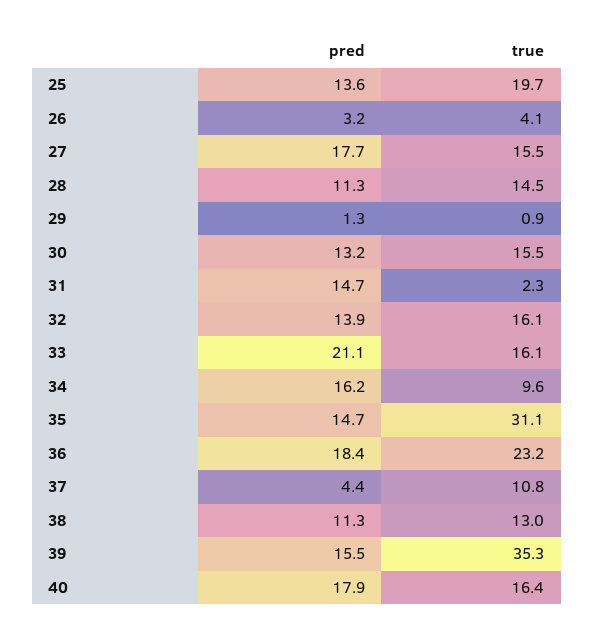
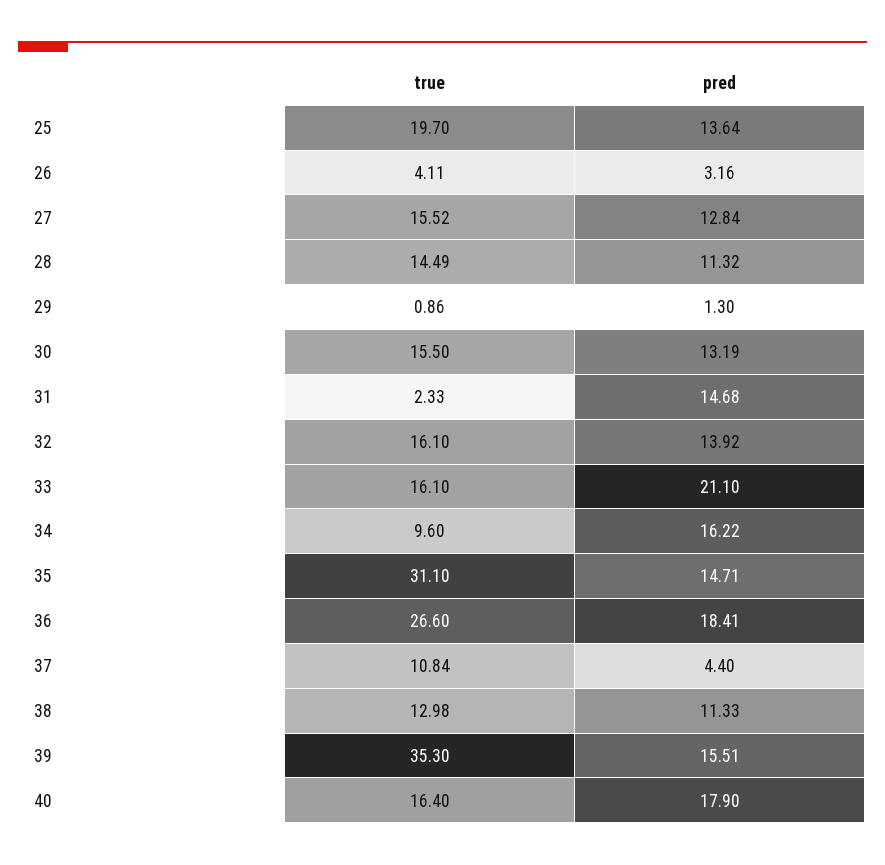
  {
    "pred": {
      "25": 13.64,
      "26": 3.16,
-     "27": 17.7,
+     "27": 12.84,
      "28": 11.32,
      "29": 1.3,
      "30": 13.19,
      "31": 14.68,
      "32": 13.92,
      "33": 21.1,
      "34": 16.22,
      "35": 14.71,
      "36": 18.41,
      "37": 4.4,
      "38": 11.33,
      "39": 15.51,
      "40": 17.9
    },
    "true": {
      "25": 19.7,
      "26": 4.11,
      "27": 15.52,
      "28": 14.49,
      "29": 0.86,
      "30": 15.5,
      "31": 2.33,
      "32": 16.1,
      "33": 16.1,
      "34": 9.6,
      "35": 31.1,
-     "36": 23.2,
+     "36": 26.6,
      "37": 10.84,
      "38": 12.98,
      "39": 35.3,
      "40": 16.4
    }
  }

